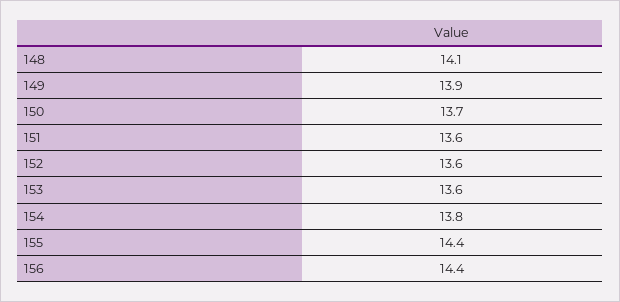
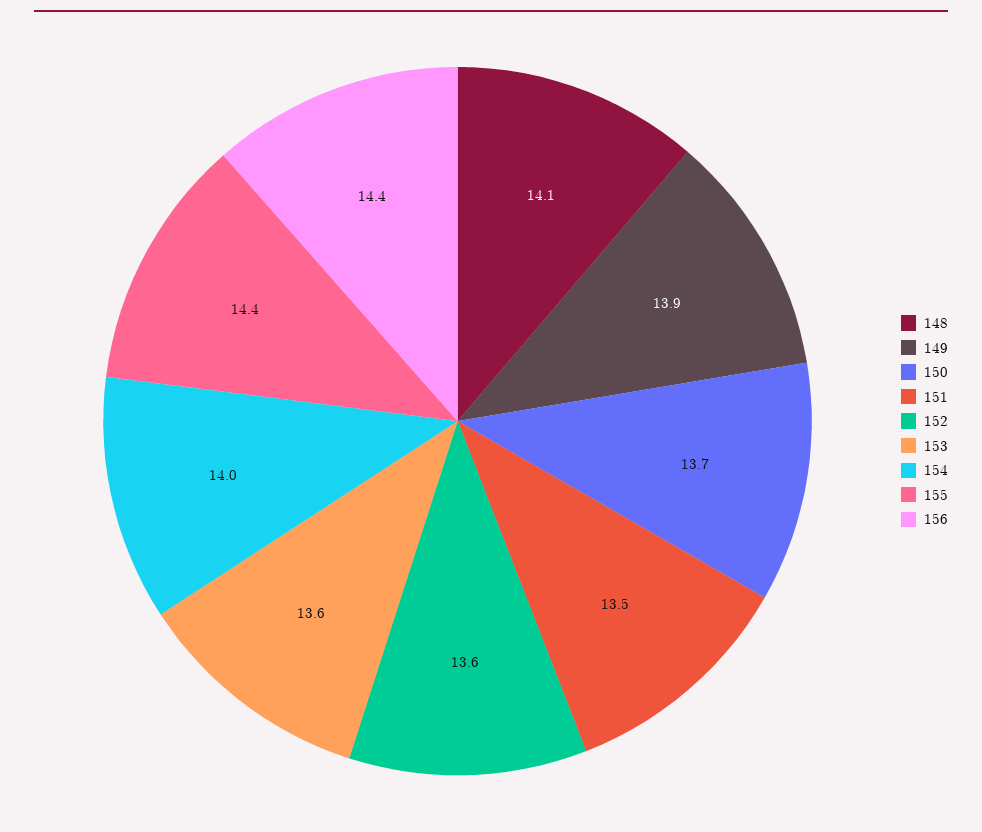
  {
    "148": 14.1,
    "149": 13.9,
    "150": 13.7,
-   "151": 13.6,
+   "151": 13.5,
    "152": 13.6,
    "153": 13.6,
-   "154": 13.8,
+   "154": 14,
    "155": 14.4,
    "156": 14.4
  }

